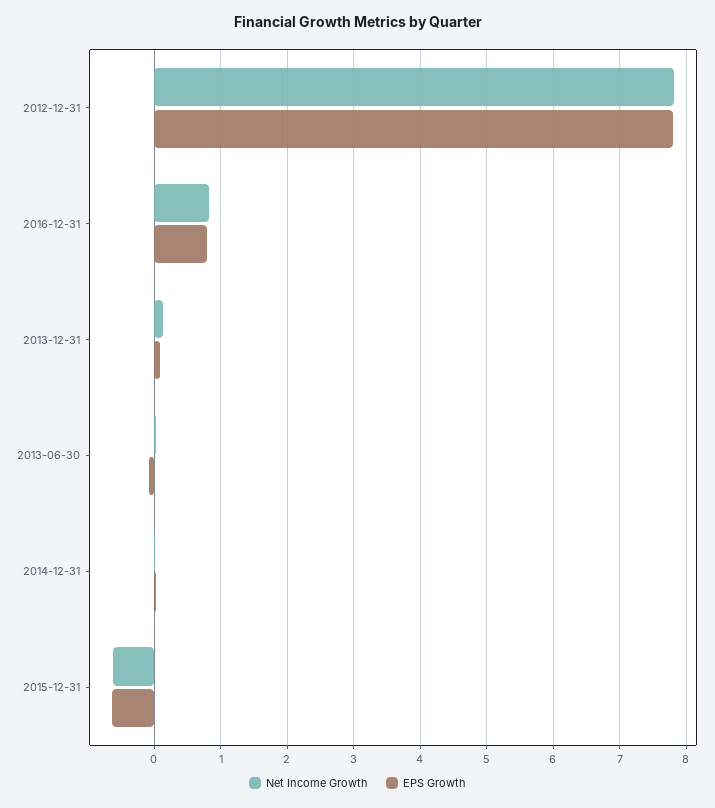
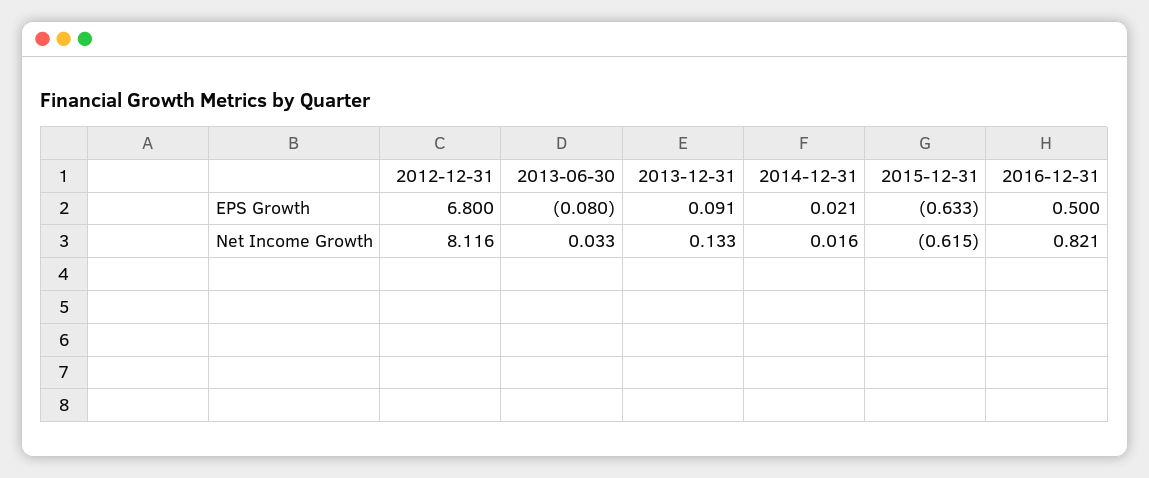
  {
    "Net Income Growth": {
-     "2012-12-31": 7.8,
+     "2012-12-31": 8.116,
      "2016-12-31": 0.821,
      "2013-12-31": 0.133,
      "2013-06-30": 0.033,
      "2014-12-31": 0.016,
      "2015-12-31": -0.615
    },
    "EPS Growth": {
-     "2012-12-31": 7.8,
+     "2012-12-31": 6.8,
-     "2016-12-31": 0.8,
+     "2016-12-31": 0.5,
      "2013-12-31": 0.091,
      "2013-06-30": -0.08,
      "2014-12-31": 0.021,
      "2015-12-31": -0.633
    }
  }

